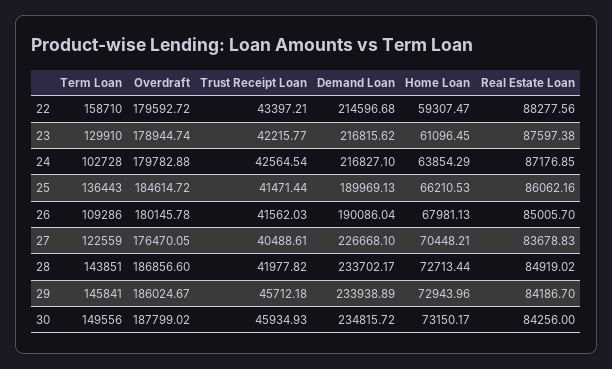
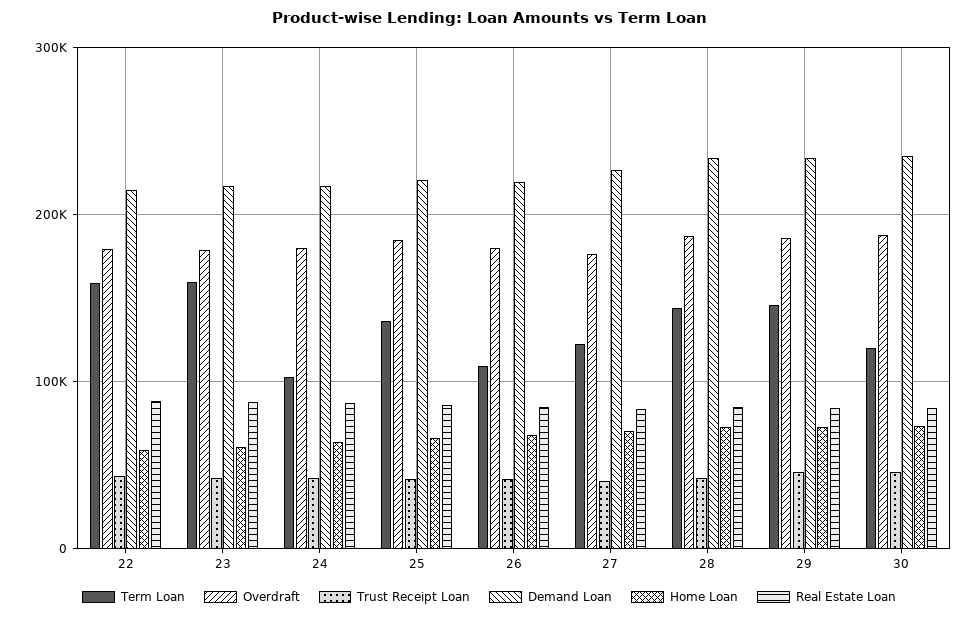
  {
    "Term Loan": {
      "22": 158710,
-     "23": 129910,
+     "23": 160000,
      "24": 102728,
      "25": 136443,
      "26": 109286,
      "27": 122559,
      "28": 143851,
      "29": 145841,
-     "30": 149556
+     "30": 120000
    },
    "Overdraft": {
      "22": 179592.72,
      "23": 178944.74,
      "24": 179782.88,
      "25": 184614.72,
      "26": 180145.78,
      "27": 176470.05,
      "28": 186856.6,
      "29": 186024.67,
      "30": 187799.02
    },
    "Trust Receipt Loan": {
      "22": 43397.21,
      "23": 42215.77,
      "24": 42564.54,
      "25": 41471.44,
      "26": 41562.03,
      "27": 40488.61,
      "28": 41977.82,
      "29": 45712.18,
      "30": 45934.93
    },
    "Demand Loan": {
      "22": 214596.68,
      "23": 216815.62,
      "24": 216827.1,
-     "25": 189969.13,
+     "25": 220000,
-     "26": 190086.04,
+     "26": 220000,
      "27": 226668.1,
      "28": 233702.17,
      "29": 233938.89,
      "30": 234815.72
    },
    "Home Loan": {
      "22": 59307.47,
      "23": 61096.45,
      "24": 63854.29,
      "25": 66210.53,
      "26": 67981.13,
      "27": 70448.21,
      "28": 72713.44,
      "29": 72943.96,
      "30": 73150.17
    },
    "Real Estate Loan": {
      "22": 88277.56,
      "23": 87597.38,
      "24": 87176.85,
      "25": 86062.16,
      "26": 85005.7,
      "27": 83678.83,
      "28": 84919.02,
      "29": 84186.7,
      "30": 84256
    }
  }

